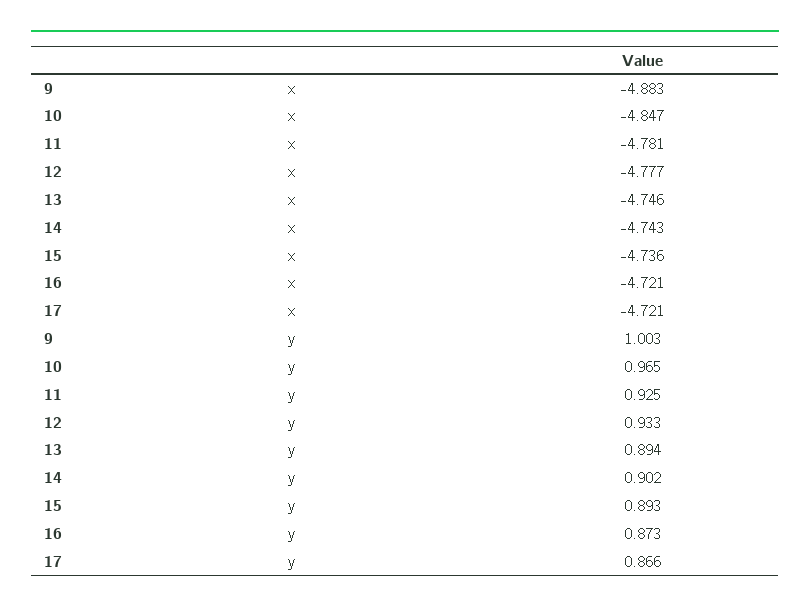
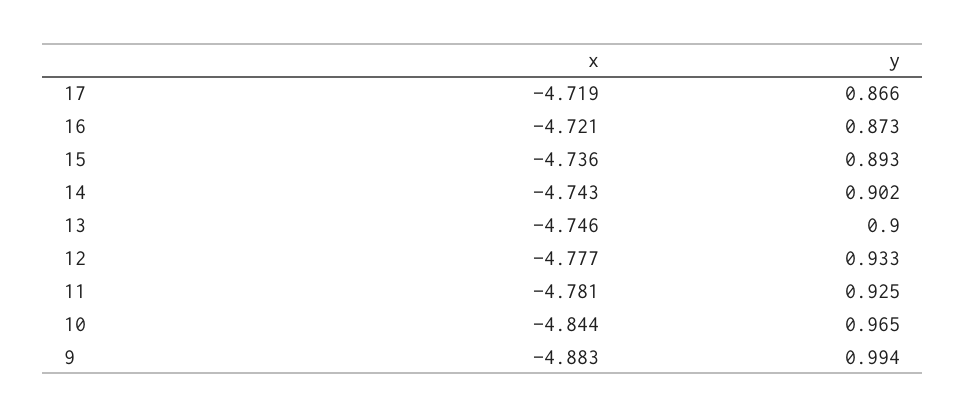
  {
    "9": {
      "x": -4.883,
-     "y": 1.003
+     "y": 0.994
    },
    "10": {
-     "x": -4.847,
+     "x": -4.844,
      "y": 0.965
    },
    "11": {
      "x": -4.781,
      "y": 0.925
    },
    "12": {
      "x": -4.777,
      "y": 0.933
    },
    "13": {
      "x": -4.746,
-     "y": 0.894
+     "y": 0.9
    },
    "14": {
      "x": -4.743,
      "y": 0.902
    },
    "15": {
      "x": -4.736,
      "y": 0.893
    },
    "16": {
      "x": -4.721,
      "y": 0.873
    },
    "17": {
-     "x": -4.721,
+     "x": -4.719,
      "y": 0.866
    }
  }

